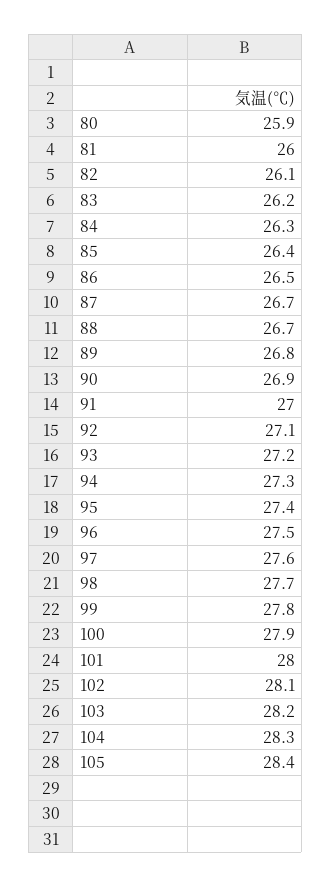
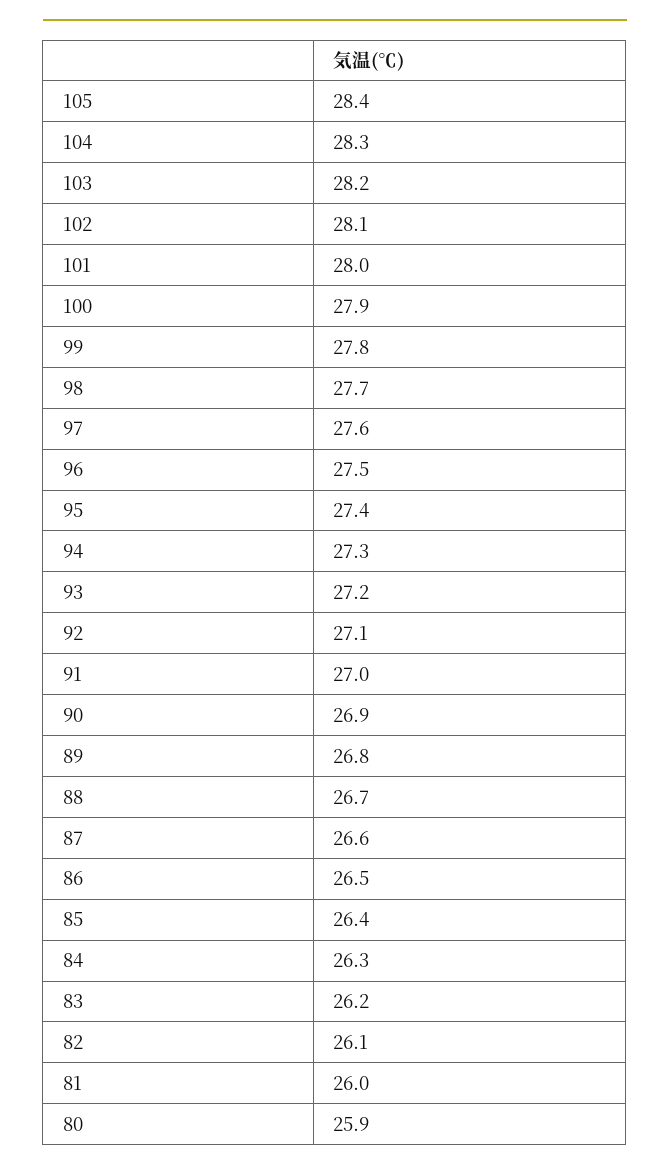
  {
    "80": 25.9,
    "81": 26,
    "82": 26.1,
    "83": 26.2,
    "84": 26.3,
    "85": 26.4,
    "86": 26.5,
-   "87": 26.7,
+   "87": 26.6,
    "88": 26.7,
    "89": 26.8,
    "90": 26.9,
    "91": 27,
    "92": 27.1,
    "93": 27.2,
    "94": 27.3,
    "95": 27.4,
    "96": 27.5,
    "97": 27.6,
    "98": 27.7,
    "99": 27.8,
    "100": 27.9,
    "101": 28,
    "102": 28.1,
    "103": 28.2,
    "104": 28.3,
    "105": 28.4
  }

